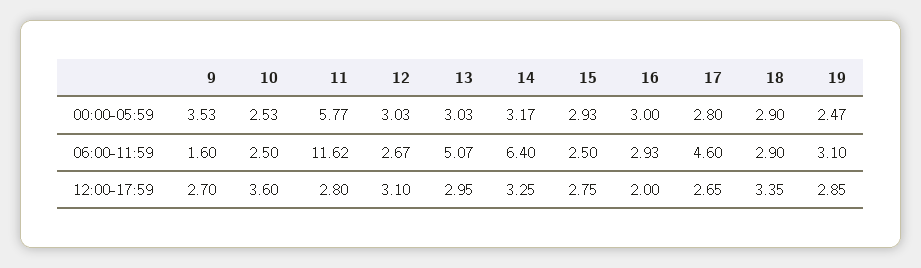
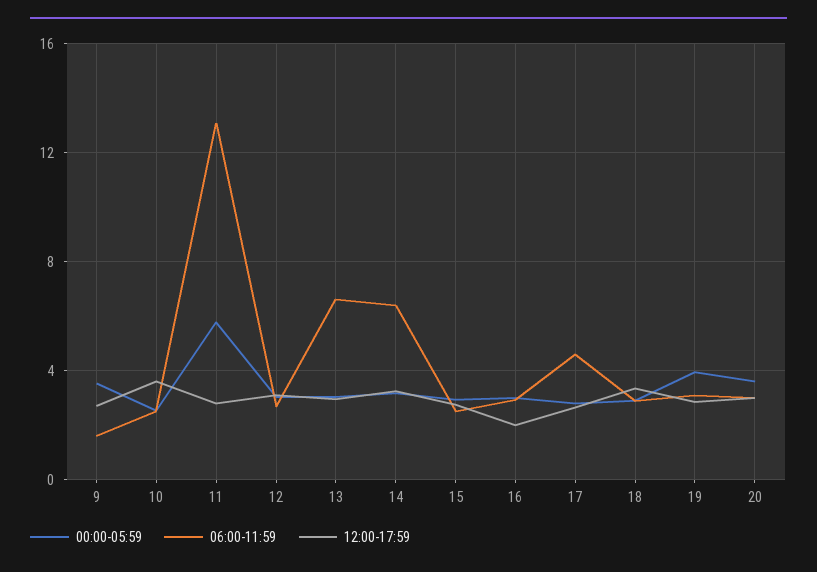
  {
    "00:00-05:59": {
      "9": 3.53,
      "10": 2.53,
      "11": 5.77,
      "12": 3.03,
      "13": 3.03,
      "14": 3.17,
      "15": 2.93,
      "16": 3,
      "17": 2.8,
      "18": 2.9,
-     "19": 2.47
+     "19": 4,
+     "20": 3.5
    },
    "06:00-11:59": {
      "9": 1.6,
      "10": 2.5,
-     "11": 11.62,
+     "11": 13,
      "12": 2.67,
-     "13": 5.07,
+     "13": 6.5,
      "14": 6.4,
      "15": 2.5,
      "16": 2.93,
      "17": 4.6,
      "18": 2.9,
-     "19": 3.1
+     "19": 3.1,
+     "20": 3
    },
    "12:00-17:59": {
      "9": 2.7,
      "10": 3.6,
      "11": 2.8,
      "12": 3.1,
      "13": 2.95,
      "14": 3.25,
      "15": 2.75,
      "16": 2,
      "17": 2.65,
      "18": 3.35,
-     "19": 2.85
+     "19": 2.85,
+     "20": 3
    }
  }

